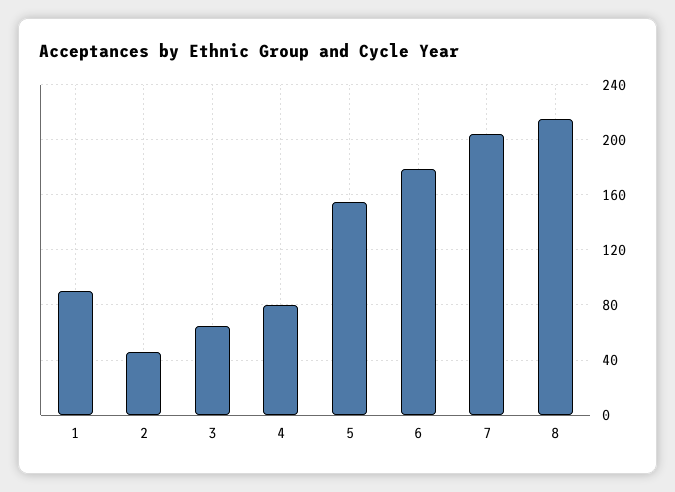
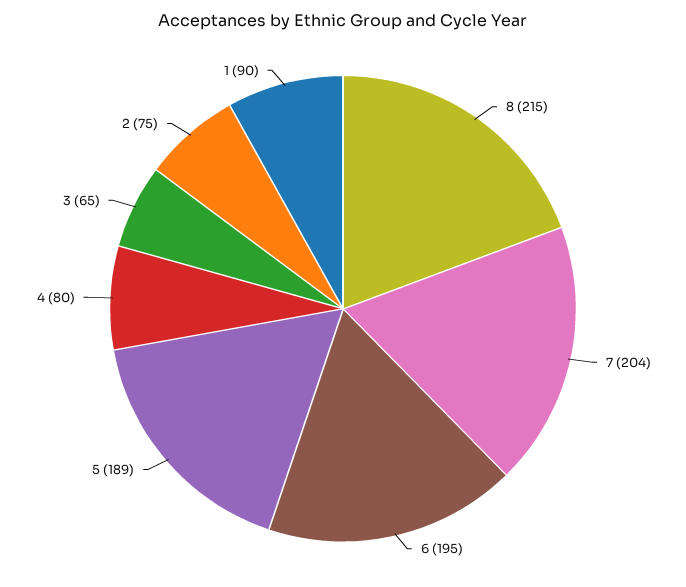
  {
    "1": 90,
-   "2": 45,
+   "2": 75,
    "3": 65,
    "4": 80,
-   "5": 155,
+   "5": 189,
-   "6": 180,
+   "6": 195,
    "7": 204,
    "8": 215
  }

